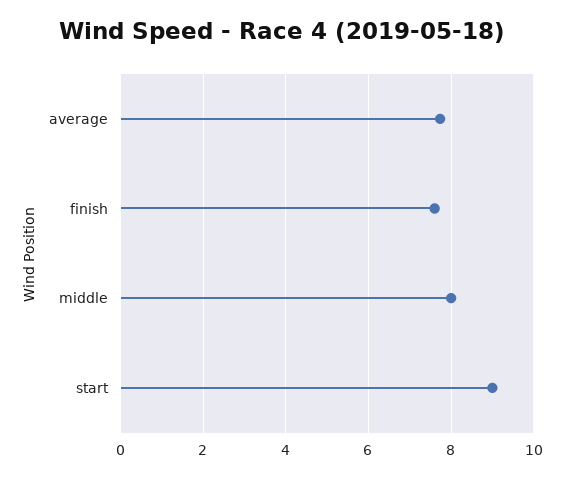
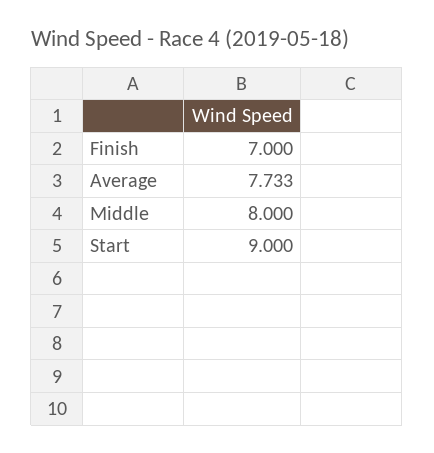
  {
    "average": 7.733,
-   "finish": 7.6,
+   "finish": 7,
    "middle": 8,
    "start": 9
  }

